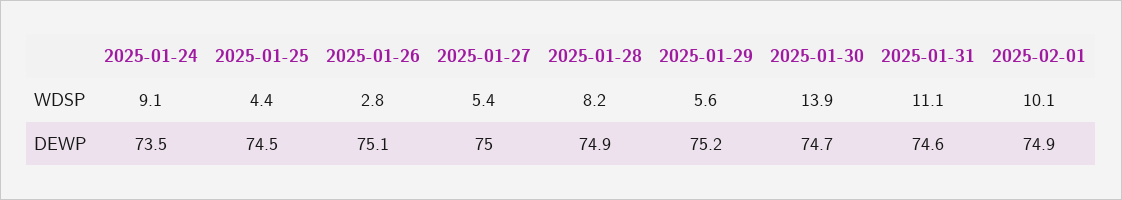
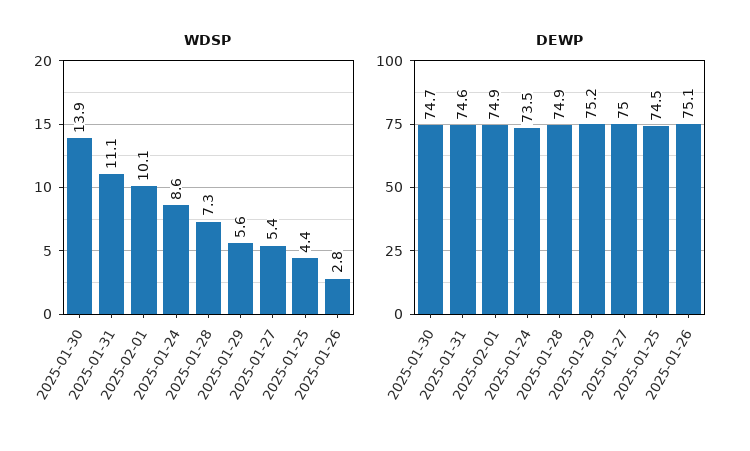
  {
    "WDSP": {
-     "2025-01-24": 9.1,
+     "2025-01-24": 8.6,
      "2025-01-25": 4.4,
      "2025-01-26": 2.8,
      "2025-01-27": 5.4,
-     "2025-01-28": 8.2,
+     "2025-01-28": 7.3,
      "2025-01-29": 5.6,
      "2025-01-30": 13.9,
      "2025-01-31": 11.1,
      "2025-02-01": 10.1
    },
    "DEWP": {
      "2025-01-24": 73.5,
      "2025-01-25": 74.5,
      "2025-01-26": 75.1,
      "2025-01-27": 75,
      "2025-01-28": 74.9,
      "2025-01-29": 75.2,
      "2025-01-30": 74.7,
      "2025-01-31": 74.6,
      "2025-02-01": 74.9
    }
  }

